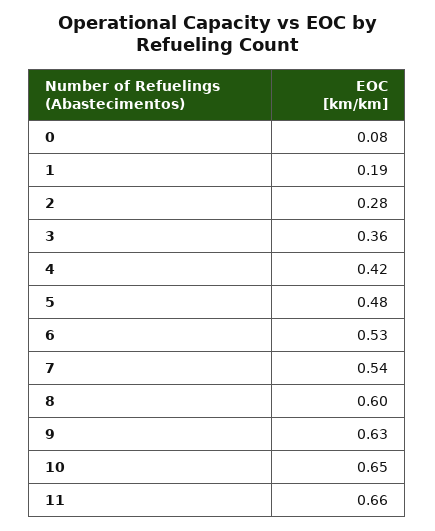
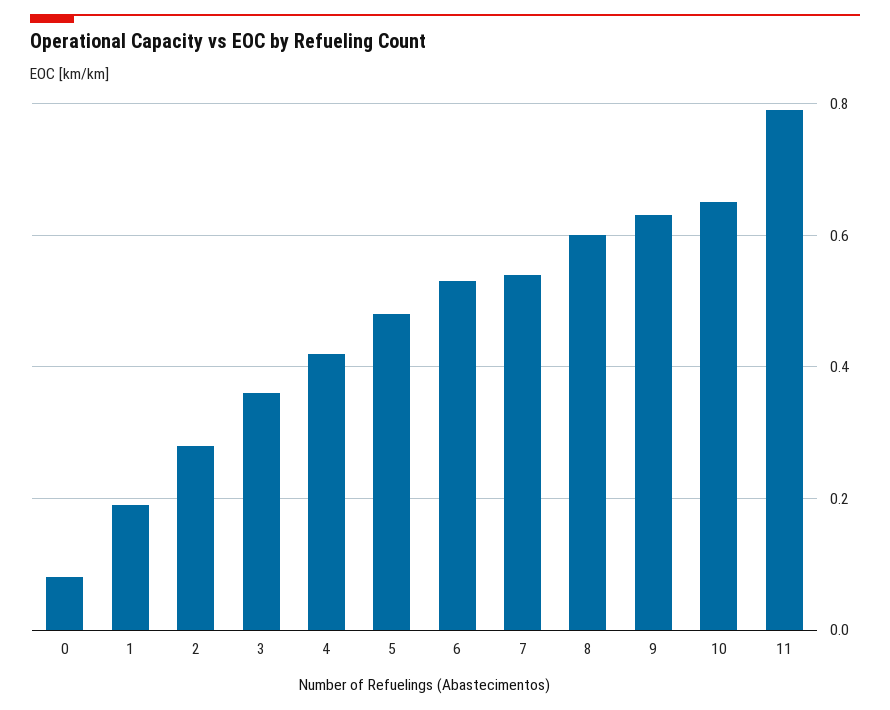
  {
    "0": 0.08,
    "1": 0.19,
    "2": 0.28,
    "3": 0.36,
    "4": 0.42,
    "5": 0.48,
    "6": 0.53,
    "7": 0.54,
    "8": 0.6,
    "9": 0.63,
    "10": 0.65,
-   "11": 0.66
+   "11": 0.8
  }

